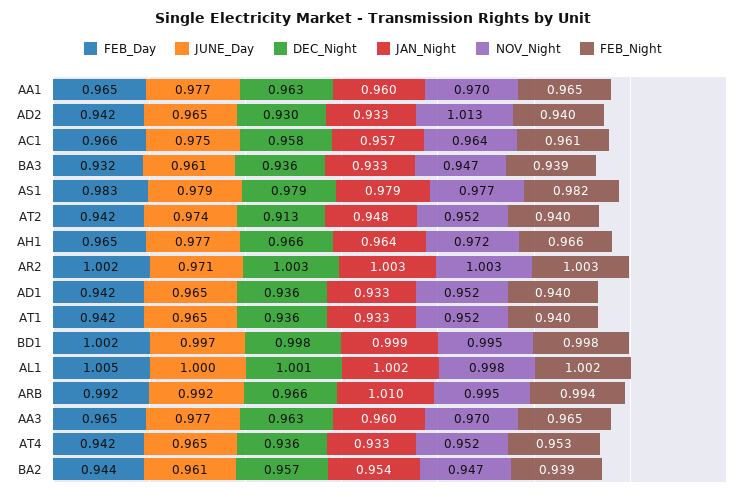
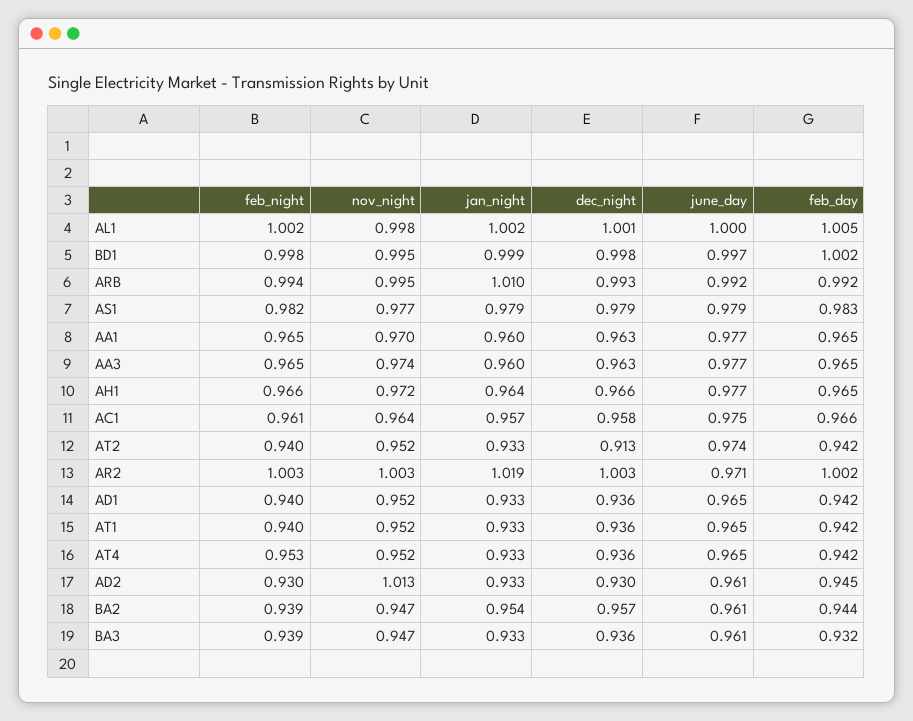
  {
    "FEB_Day": {
      "AA1": 0.965,
-     "AD2": 0.942,
+     "AD2": 0.945,
      "AC1": 0.966,
      "BA3": 0.932,
      "AS1": 0.983,
      "AT2": 0.942,
      "AH1": 0.965,
      "AR2": 1.002,
      "AD1": 0.942,
      "AT1": 0.942,
      "BD1": 1.002,
      "AL1": 1.005,
      "ARB": 0.992,
      "AA3": 0.965,
      "AT4": 0.942,
      "BA2": 0.944
    },
    "JUNE_Day": {
      "AA1": 0.977,
-     "AD2": 0.965,
+     "AD2": 0.961,
      "AC1": 0.975,
      "BA3": 0.961,
      "AS1": 0.979,
      "AT2": 0.974,
      "AH1": 0.977,
      "AR2": 0.971,
      "AD1": 0.965,
      "AT1": 0.965,
      "BD1": 0.997,
      "AL1": 1,
      "ARB": 0.992,
      "AA3": 0.977,
      "AT4": 0.965,
      "BA2": 0.961
    },
    "DEC_Night": {
      "AA1": 0.963,
      "AD2": 0.93,
      "AC1": 0.958,
      "BA3": 0.936,
      "AS1": 0.979,
      "AT2": 0.913,
      "AH1": 0.966,
      "AR2": 1.003,
      "AD1": 0.936,
      "AT1": 0.936,
      "BD1": 0.998,
      "AL1": 1.001,
-     "ARB": 0.966,
+     "ARB": 0.993,
      "AA3": 0.963,
      "AT4": 0.936,
      "BA2": 0.957
    },
    "JAN_Night": {
      "AA1": 0.96,
      "AD2": 0.933,
      "AC1": 0.957,
      "BA3": 0.933,
      "AS1": 0.979,
-     "AT2": 0.948,
+     "AT2": 0.933,
      "AH1": 0.964,
-     "AR2": 1.003,
+     "AR2": 1.019,
      "AD1": 0.933,
      "AT1": 0.933,
      "BD1": 0.999,
      "AL1": 1.002,
      "ARB": 1.01,
      "AA3": 0.96,
      "AT4": 0.933,
      "BA2": 0.954
    },
    "NOV_Night": {
      "AA1": 0.97,
      "AD2": 1.013,
      "AC1": 0.964,
      "BA3": 0.947,
      "AS1": 0.977,
      "AT2": 0.952,
      "AH1": 0.972,
      "AR2": 1.003,
      "AD1": 0.952,
      "AT1": 0.952,
      "BD1": 0.995,
      "AL1": 0.998,
      "ARB": 0.995,
-     "AA3": 0.97,
+     "AA3": 0.974,
      "AT4": 0.952,
      "BA2": 0.947
    },
    "FEB_Night": {
      "AA1": 0.965,
-     "AD2": 0.94,
+     "AD2": 0.93,
      "AC1": 0.961,
      "BA3": 0.939,
      "AS1": 0.982,
      "AT2": 0.94,
      "AH1": 0.966,
      "AR2": 1.003,
      "AD1": 0.94,
      "AT1": 0.94,
      "BD1": 0.998,
      "AL1": 1.002,
      "ARB": 0.994,
      "AA3": 0.965,
      "AT4": 0.953,
      "BA2": 0.939
    }
  }

